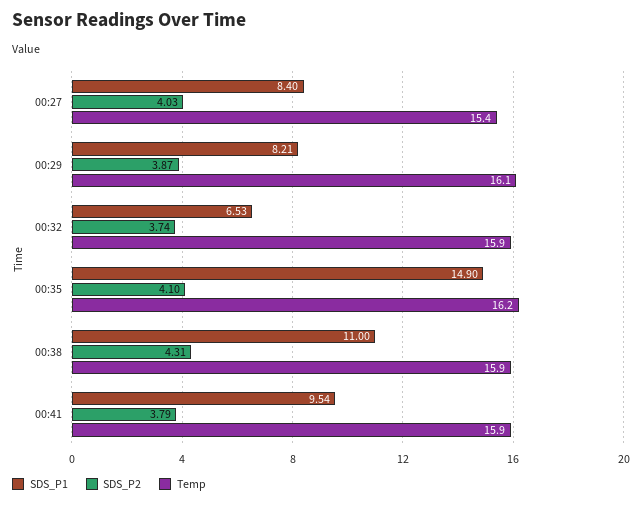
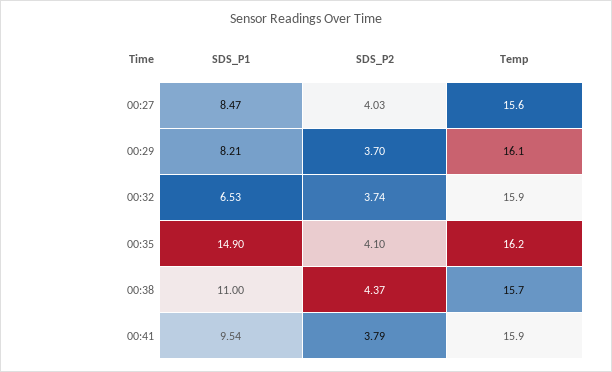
  {
    "SDS_P1": {
-     "00:27": 8.4,
+     "00:27": 8.47,
      "00:29": 8.21,
      "00:32": 6.53,
      "00:35": 14.9,
      "00:38": 11,
      "00:41": 9.54
    },
    "SDS_P2": {
      "00:27": 4.03,
-     "00:29": 3.87,
+     "00:29": 3.7,
      "00:32": 3.74,
      "00:35": 4.1,
-     "00:38": 4.31,
+     "00:38": 4.37,
      "00:41": 3.79
    },
    "Temp": {
-     "00:27": 15.4,
+     "00:27": 15.6,
      "00:29": 16.1,
      "00:32": 15.9,
      "00:35": 16.2,
-     "00:38": 15.9,
+     "00:38": 15.7,
      "00:41": 15.9
    }
  }

